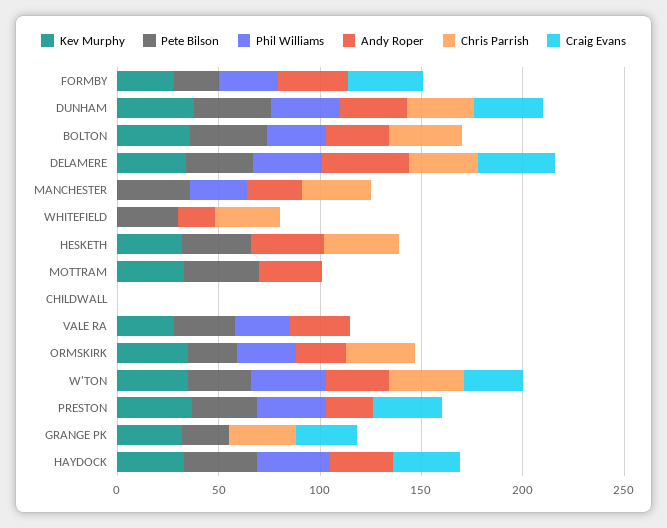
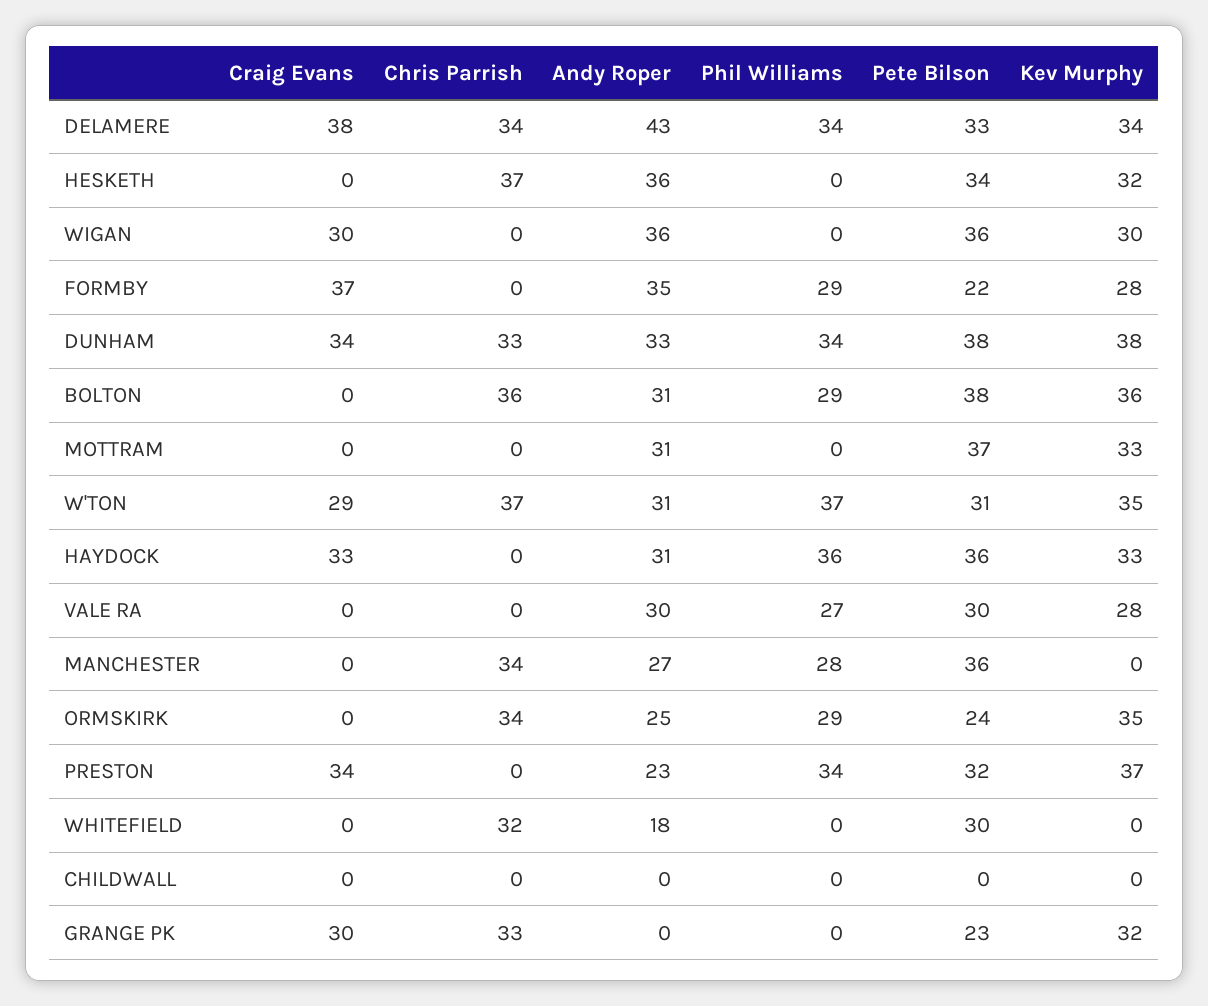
  {
    "Kev Murphy": {
      "FORMBY": 28,
      "DUNHAM": 38,
      "BOLTON": 36,
      "DELAMERE": 34,
      "MANCHESTER": 0,
      "WHITEFIELD": 0,
      "HESKETH": 32,
      "MOTTRAM": 33,
      "CHILDWALL": 0,
      "VALE RA": 28,
      "ORMSKIRK": 35,
      "W'TON": 35,
      "PRESTON": 37,
      "GRANGE PK": 32,
-     "HAYDOCK": 33
+     "HAYDOCK": 33,
+     "WIGAN": 30
    },
    "Pete Bilson": {
      "FORMBY": 22,
      "DUNHAM": 38,
      "BOLTON": 38,
      "DELAMERE": 33,
      "MANCHESTER": 36,
      "WHITEFIELD": 30,
      "HESKETH": 34,
      "MOTTRAM": 37,
      "CHILDWALL": 0,
      "VALE RA": 30,
      "ORMSKIRK": 24,
      "W'TON": 31,
      "PRESTON": 32,
      "GRANGE PK": 23,
-     "HAYDOCK": 36
+     "HAYDOCK": 36,
+     "WIGAN": 36
    },
    "Phil Williams": {
      "FORMBY": 29,
      "DUNHAM": 34,
      "BOLTON": 29,
      "DELAMERE": 34,
      "MANCHESTER": 28,
      "WHITEFIELD": 0,
      "HESKETH": 0,
      "MOTTRAM": 0,
      "CHILDWALL": 0,
      "VALE RA": 27,
      "ORMSKIRK": 29,
      "W'TON": 37,
      "PRESTON": 34,
      "GRANGE PK": 0,
-     "HAYDOCK": 36
+     "HAYDOCK": 36,
+     "WIGAN": 0
    },
    "Andy Roper": {
      "FORMBY": 35,
      "DUNHAM": 33,
      "BOLTON": 31,
      "DELAMERE": 43,
      "MANCHESTER": 27,
      "WHITEFIELD": 18,
      "HESKETH": 36,
      "MOTTRAM": 31,
      "CHILDWALL": 0,
      "VALE RA": 30,
      "ORMSKIRK": 25,
      "W'TON": 31,
      "PRESTON": 23,
      "GRANGE PK": 0,
-     "HAYDOCK": 31
+     "HAYDOCK": 31,
+     "WIGAN": 36
    },
    "Chris Parrish": {
      "FORMBY": 0,
      "DUNHAM": 33,
      "BOLTON": 36,
      "DELAMERE": 34,
      "MANCHESTER": 34,
      "WHITEFIELD": 32,
      "HESKETH": 37,
      "MOTTRAM": 0,
      "CHILDWALL": 0,
      "VALE RA": 0,
      "ORMSKIRK": 34,
      "W'TON": 37,
      "PRESTON": 0,
      "GRANGE PK": 33,
-     "HAYDOCK": 0
+     "HAYDOCK": 0,
+     "WIGAN": 0
    },
    "Craig Evans": {
      "FORMBY": 37,
      "DUNHAM": 34,
      "BOLTON": 0,
      "DELAMERE": 38,
      "MANCHESTER": 0,
      "WHITEFIELD": 0,
      "HESKETH": 0,
      "MOTTRAM": 0,
      "CHILDWALL": 0,
      "VALE RA": 0,
      "ORMSKIRK": 0,
      "W'TON": 29,
      "PRESTON": 34,
      "GRANGE PK": 30,
-     "HAYDOCK": 33
+     "HAYDOCK": 33,
+     "WIGAN": 30
    }
  }

